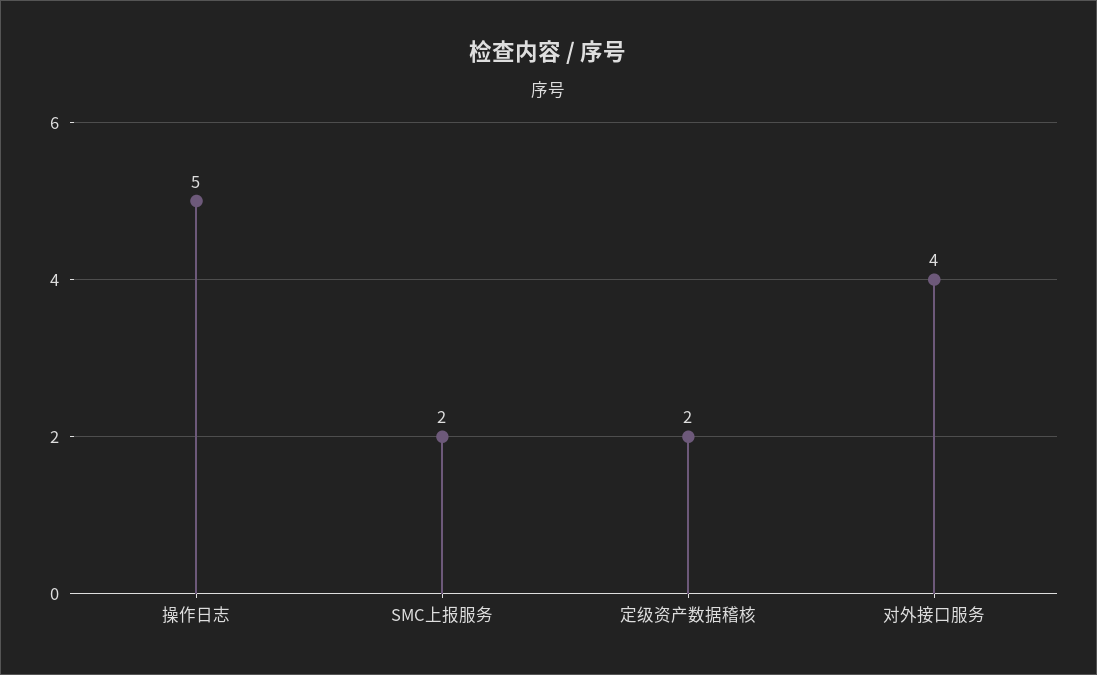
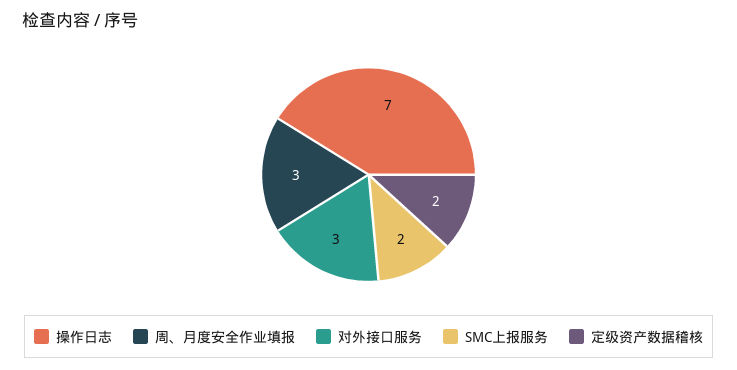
  {
-   "操作日志": 5,
+   "操作日志": 7,
    "SMC上报服务": 2,
    "定级资产数据稽核": 2,
-   "对外接口服务": 4
+   "对外接口服务": 3,
+   "周、月度安全作业填报": 3
  }

